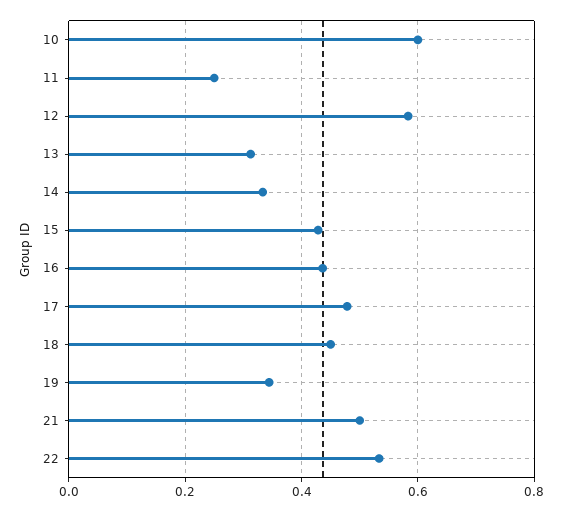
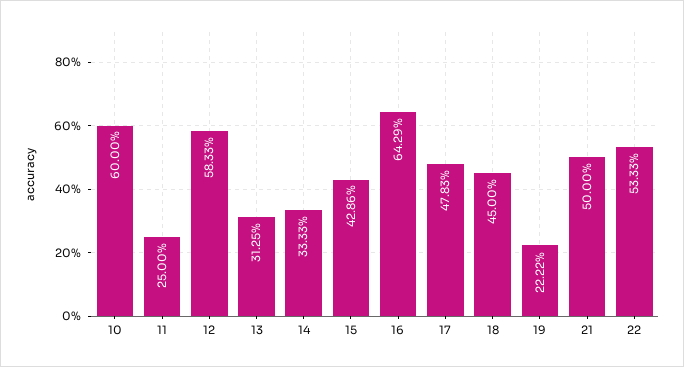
  {
    "10": 0.6,
    "11": 0.25,
    "12": 0.5833,
    "13": 0.3125,
    "14": 0.3333,
    "15": 0.4286,
-   "16": 0.44,
+   "16": 0.6429,
    "17": 0.4783,
    "18": 0.45,
-   "19": 0.34,
+   "19": 0.2222,
    "21": 0.5,
    "22": 0.5333
  }

